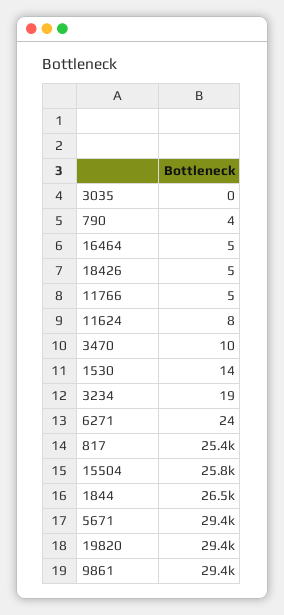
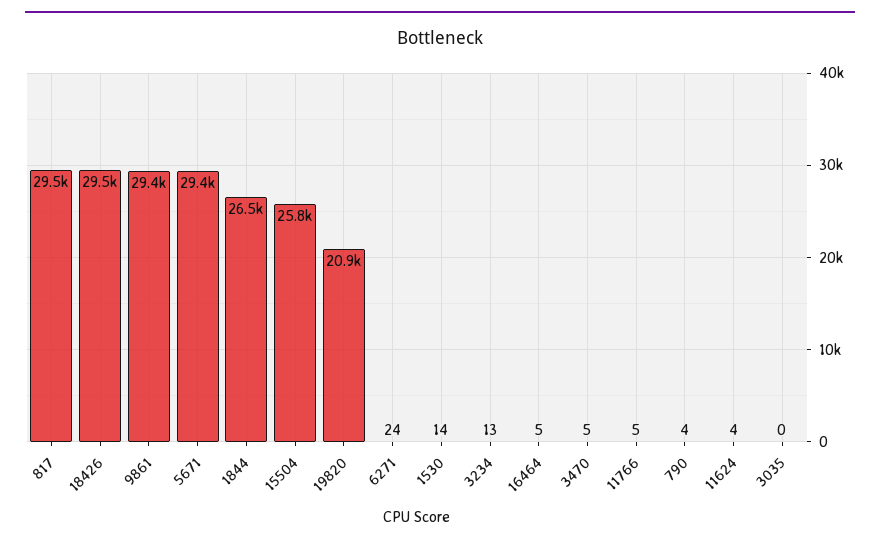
  {
    "3035": 0,
    "790": 4,
    "16464": 5,
-   "18426": 5,
+   "18426": 29500,
    "11766": 5,
-   "11624": 8,
+   "11624": 4,
-   "3470": 10,
+   "3470": 5,
    "1530": 14,
-   "3234": 19,
+   "3234": 13,
    "6271": 24,
-   "817": 25400,
+   "817": 29500,
    "15504": 25800,
    "1844": 26500,
    "5671": 29400,
-   "19820": 29400,
+   "19820": 20900,
    "9861": 29400
  }

